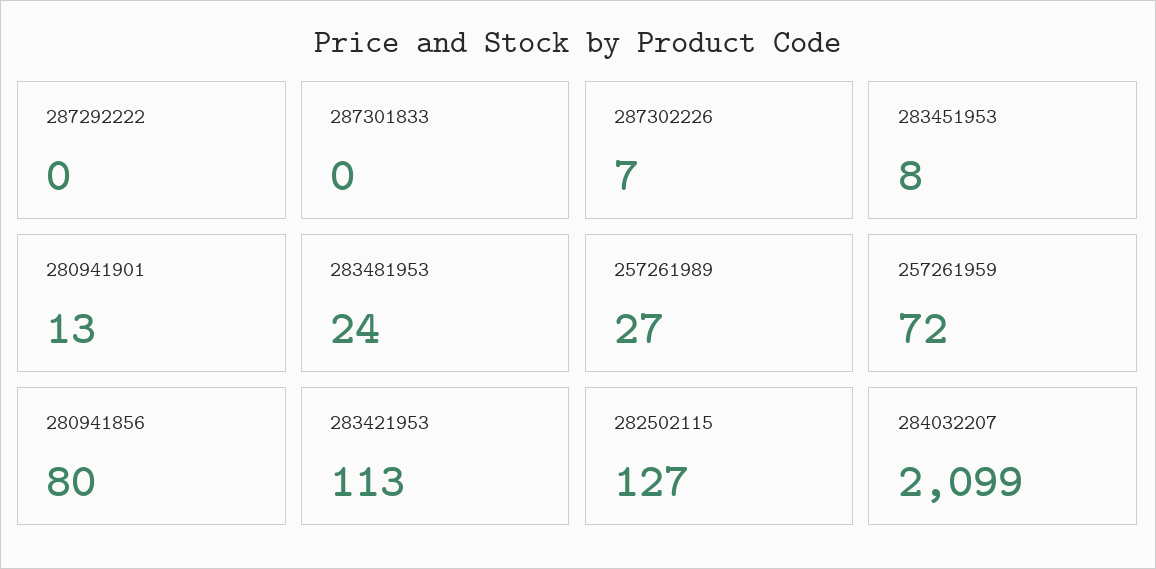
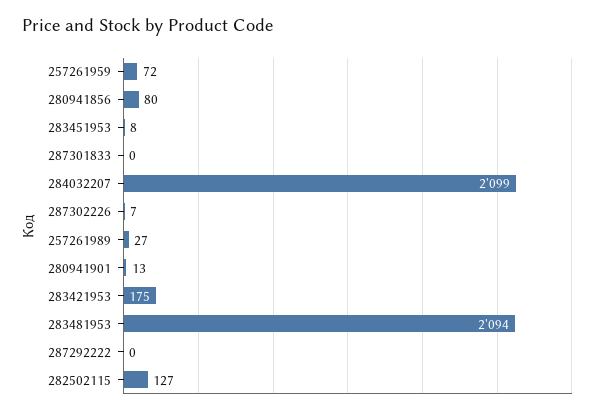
  {
    "287292222": 0,
    "287301833": 0,
    "287302226": 7,
    "283451953": 8,
    "280941901": 13,
-   "283481953": 24,
+   "283481953": 2094,
    "257261989": 27,
    "257261959": 72,
    "280941856": 80,
-   "283421953": 113,
+   "283421953": 175,
    "282502115": 127,
    "284032207": 2099
  }

